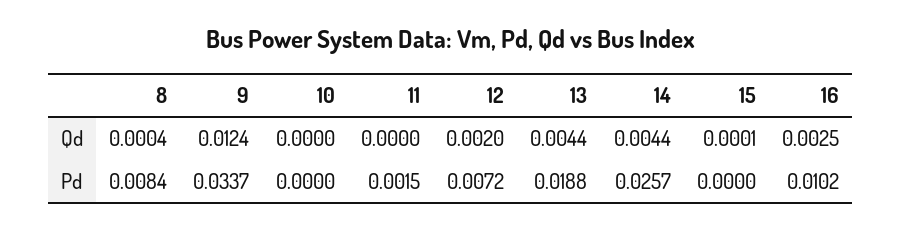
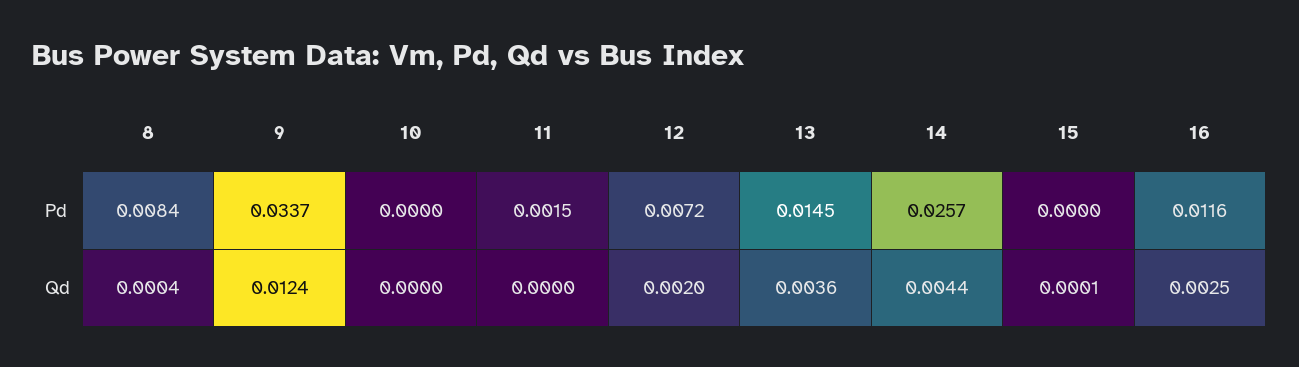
  {
    "8": {
      "Qd": 0.0004,
      "Pd": 0.0084
    },
    "9": {
      "Qd": 0.0124,
      "Pd": 0.0337
    },
    "10": {
      "Qd": 0,
      "Pd": 0
    },
    "11": {
      "Qd": 0,
      "Pd": 0.0015
    },
    "12": {
      "Qd": 0.002,
      "Pd": 0.0072
    },
    "13": {
-     "Qd": 0.0044,
+     "Qd": 0.0036,
-     "Pd": 0.0188
+     "Pd": 0.0145
    },
    "14": {
      "Qd": 0.0044,
      "Pd": 0.0257
    },
    "15": {
      "Qd": 0.0001,
      "Pd": 0
    },
    "16": {
      "Qd": 0.0025,
-     "Pd": 0.0102
+     "Pd": 0.0116
    }
  }

